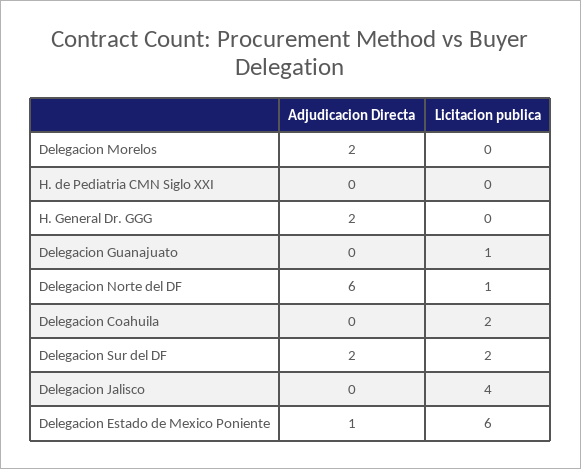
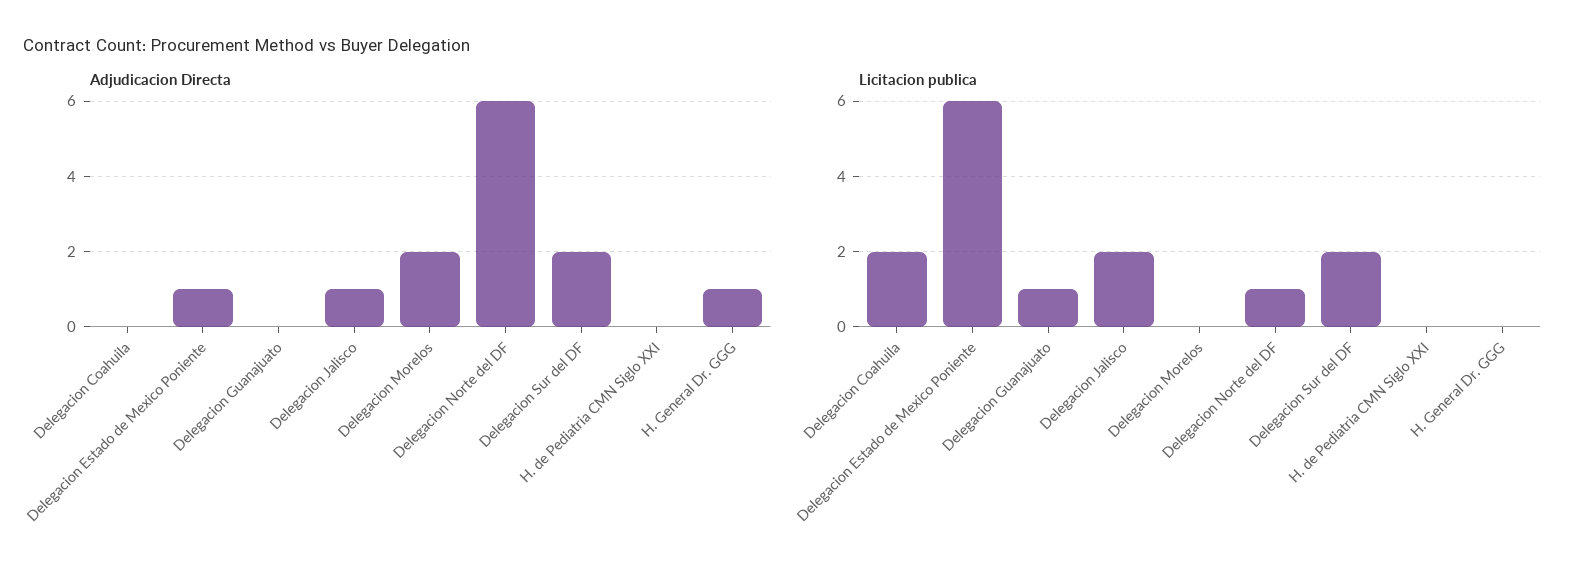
  {
    "Adjudicacion Directa": {
      "Delegacion Morelos": 2,
      "H. de Pediatria CMN Siglo XXI": 0,
-     "H. General Dr. GGG": 2,
+     "H. General Dr. GGG": 1,
      "Delegacion Guanajuato": 0,
      "Delegacion Norte del DF": 6,
      "Delegacion Coahuila": 0,
      "Delegacion Sur del DF": 2,
-     "Delegacion Jalisco": 0,
+     "Delegacion Jalisco": 1,
      "Delegacion Estado de Mexico Poniente": 1
    },
    "Licitacion publica": {
      "Delegacion Morelos": 0,
      "H. de Pediatria CMN Siglo XXI": 0,
      "H. General Dr. GGG": 0,
      "Delegacion Guanajuato": 1,
      "Delegacion Norte del DF": 1,
      "Delegacion Coahuila": 2,
      "Delegacion Sur del DF": 2,
-     "Delegacion Jalisco": 4,
+     "Delegacion Jalisco": 2,
      "Delegacion Estado de Mexico Poniente": 6
    }
  }

